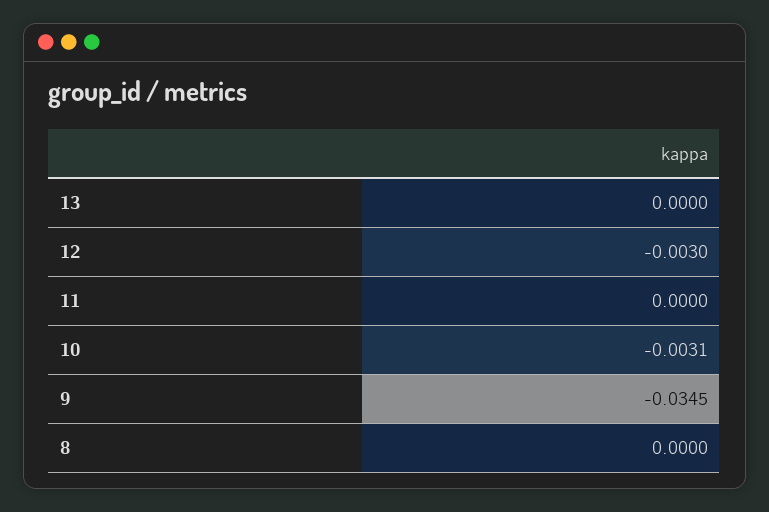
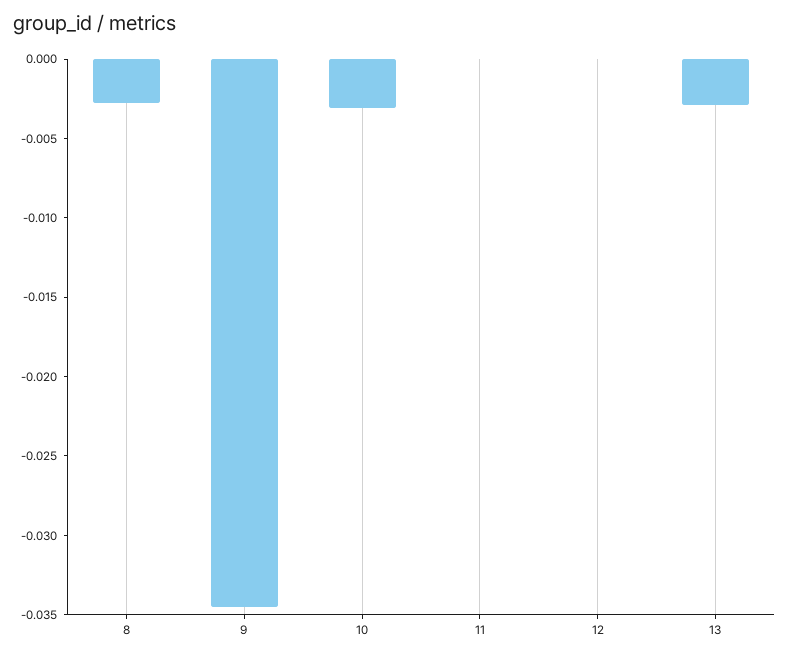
  {
-   "13": 0,
+   "13": -0.003,
-   "12": -0.003,
+   "12": 0,
    "11": 0,
    "10": -0.0031,
    "9": -0.0345,
-   "8": 0
+   "8": -0.003
  }

